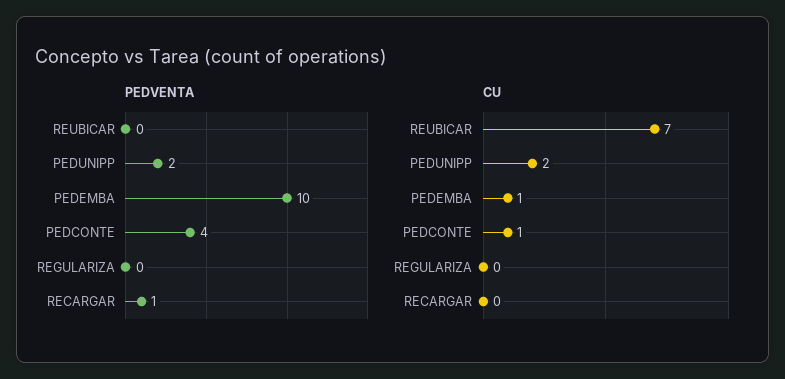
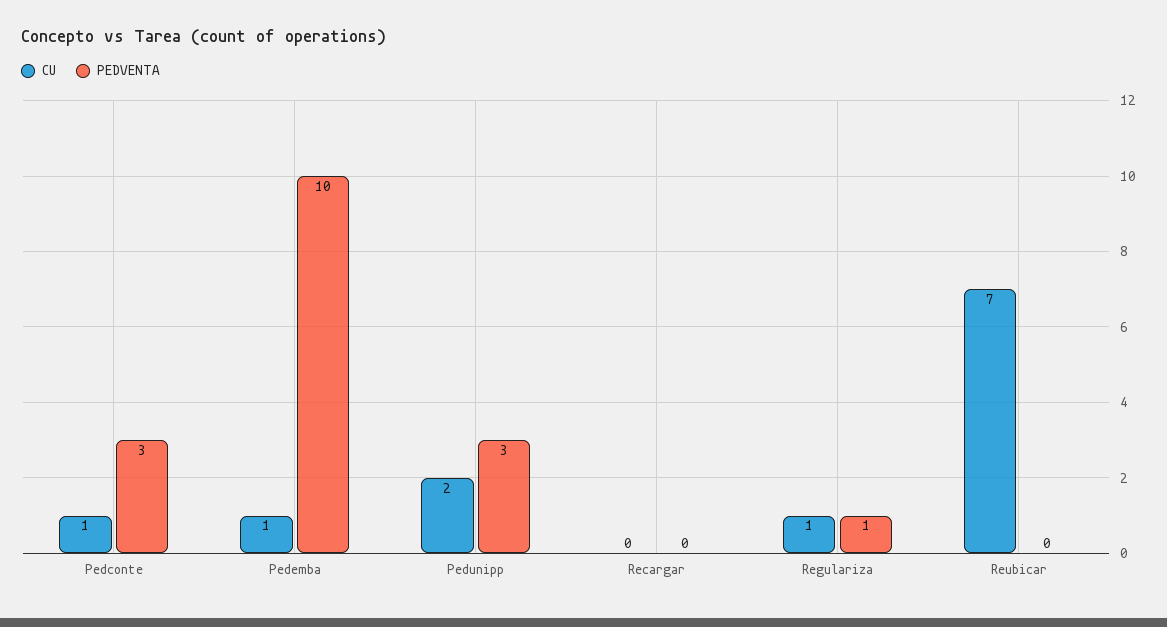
  {
    "PEDVENTA": {
      "REUBICAR": 0,
-     "PEDUNIPP": 2,
+     "PEDUNIPP": 3,
      "PEDEMBA": 10,
-     "PEDCONTE": 4,
+     "PEDCONTE": 3,
-     "REGULARIZA": 0,
+     "REGULARIZA": 1,
-     "RECARGAR": 1
+     "RECARGAR": 0
    },
    "CU": {
      "REUBICAR": 7,
      "PEDUNIPP": 2,
      "PEDEMBA": 1,
      "PEDCONTE": 1,
-     "REGULARIZA": 0,
+     "REGULARIZA": 1,
      "RECARGAR": 0
    }
  }

